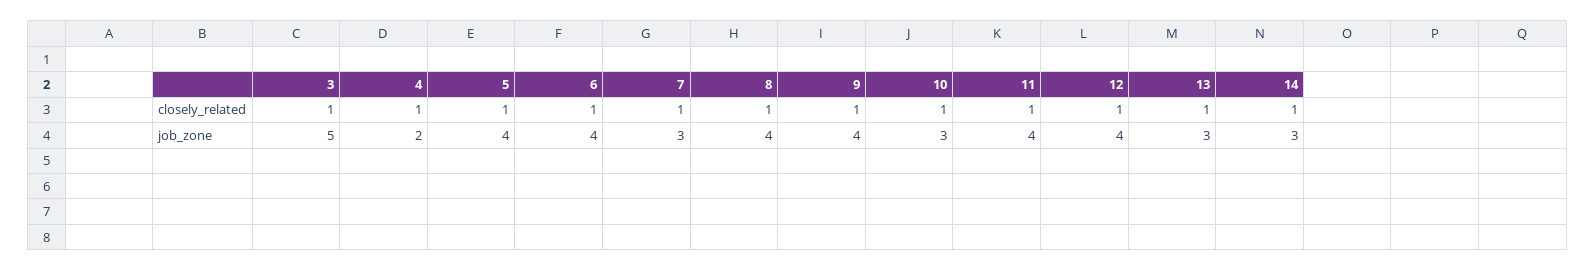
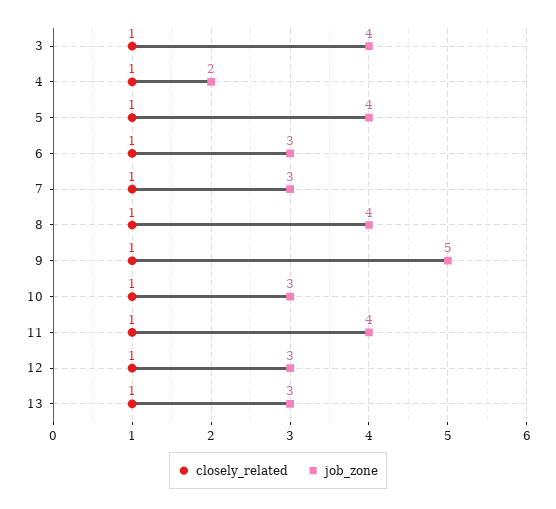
  {
    "closely_related": {
      "3": 1,
      "4": 1,
      "5": 1,
      "6": 1,
      "7": 1,
      "8": 1,
      "9": 1,
      "10": 1,
      "11": 1,
      "12": 1,
-     "13": 1,
+     "13": 1
-     "14": 1
    },
    "job_zone": {
-     "3": 5,
+     "3": 4,
      "4": 2,
      "5": 4,
-     "6": 4,
+     "6": 3,
      "7": 3,
      "8": 4,
-     "9": 4,
+     "9": 5,
      "10": 3,
      "11": 4,
-     "12": 4,
+     "12": 3,
-     "13": 3,
+     "13": 3
-     "14": 3
    }
  }

